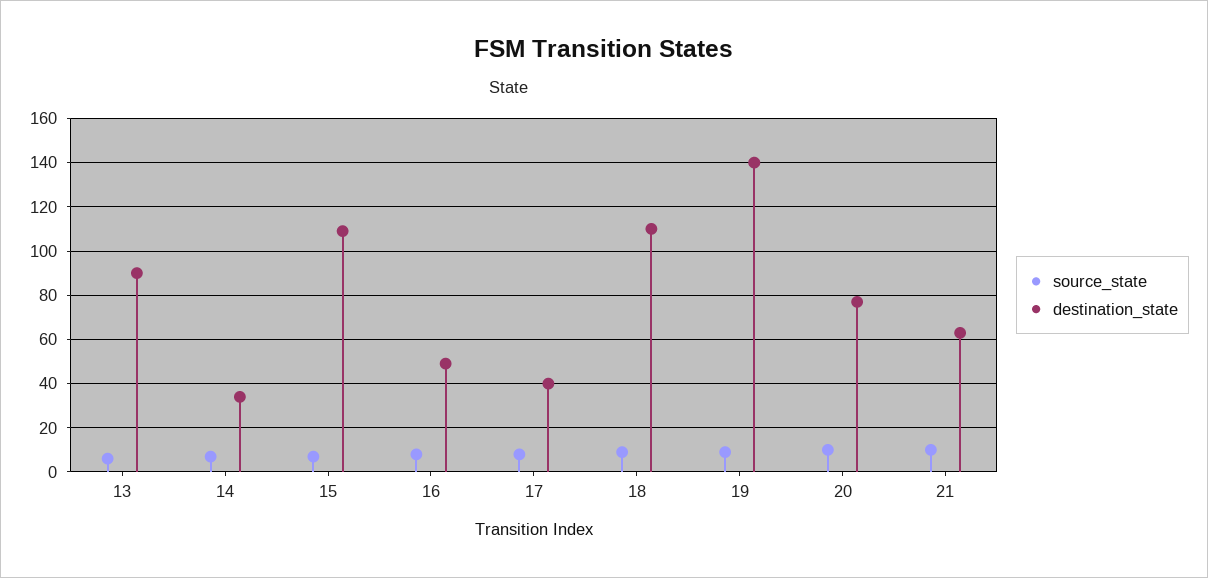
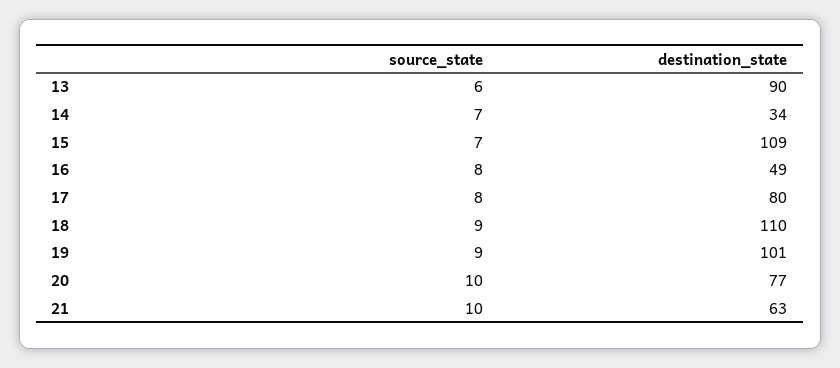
  {
    "source_state": {
      "13": 6,
      "14": 7,
      "15": 7,
      "16": 8,
      "17": 8,
      "18": 9,
      "19": 9,
      "20": 10,
      "21": 10
    },
    "destination_state": {
      "13": 90,
      "14": 34,
      "15": 109,
      "16": 49,
-     "17": 40,
+     "17": 80,
      "18": 110,
-     "19": 140,
+     "19": 101,
      "20": 77,
      "21": 63
    }
  }

